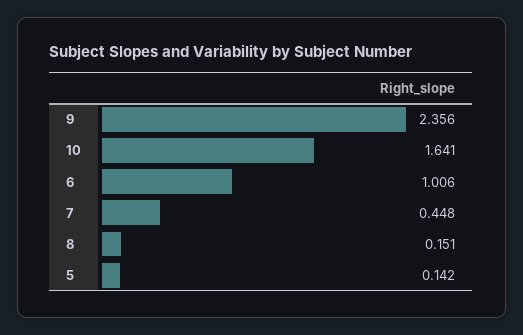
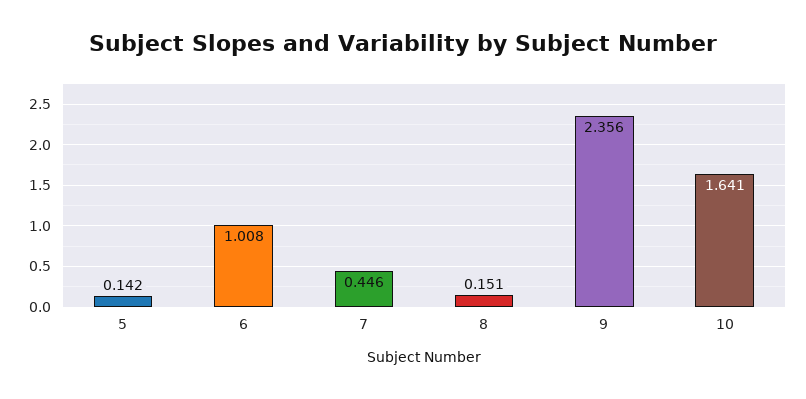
  {
    "9": 2.356,
    "10": 1.641,
-   "6": 1.006,
+   "6": 1.008,
-   "7": 0.448,
+   "7": 0.446,
    "8": 0.151,
    "5": 0.142
  }

